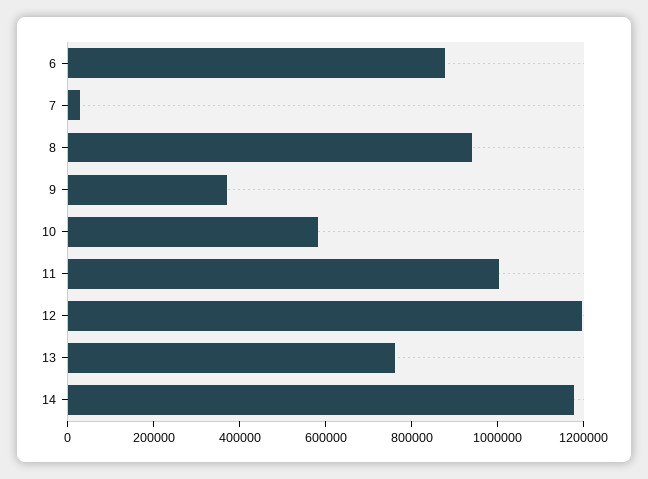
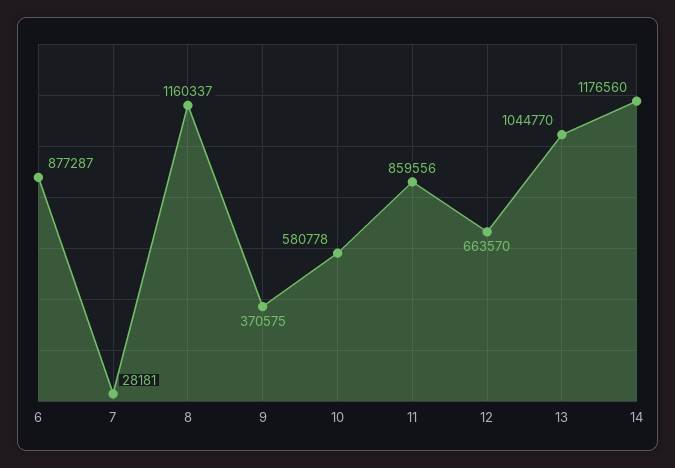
  {
    "6": 877287,
    "7": 28181,
-   "8": 950000,
+   "8": 1160337,
    "9": 370575,
    "10": 580778,
-   "11": 1000000,
+   "11": 859556,
-   "12": 1200000,
+   "12": 663570,
-   "13": 750000,
+   "13": 1044770,
    "14": 1176560
  }

